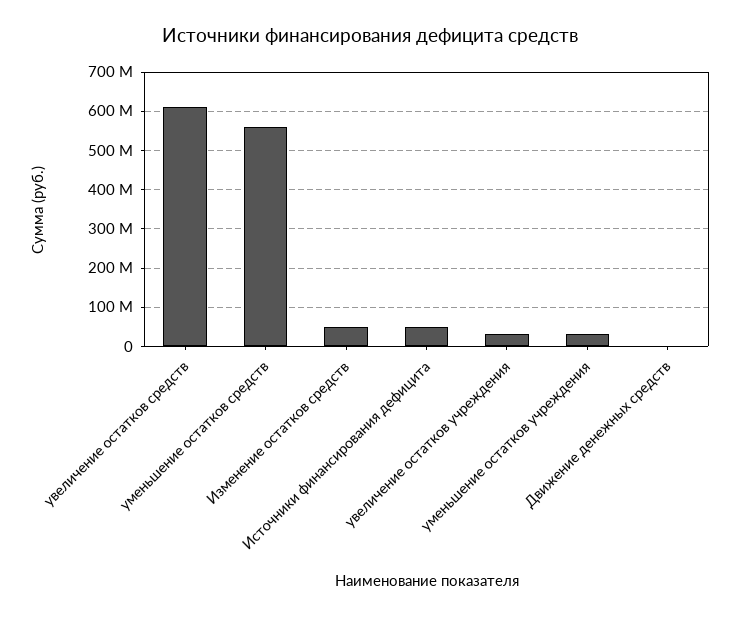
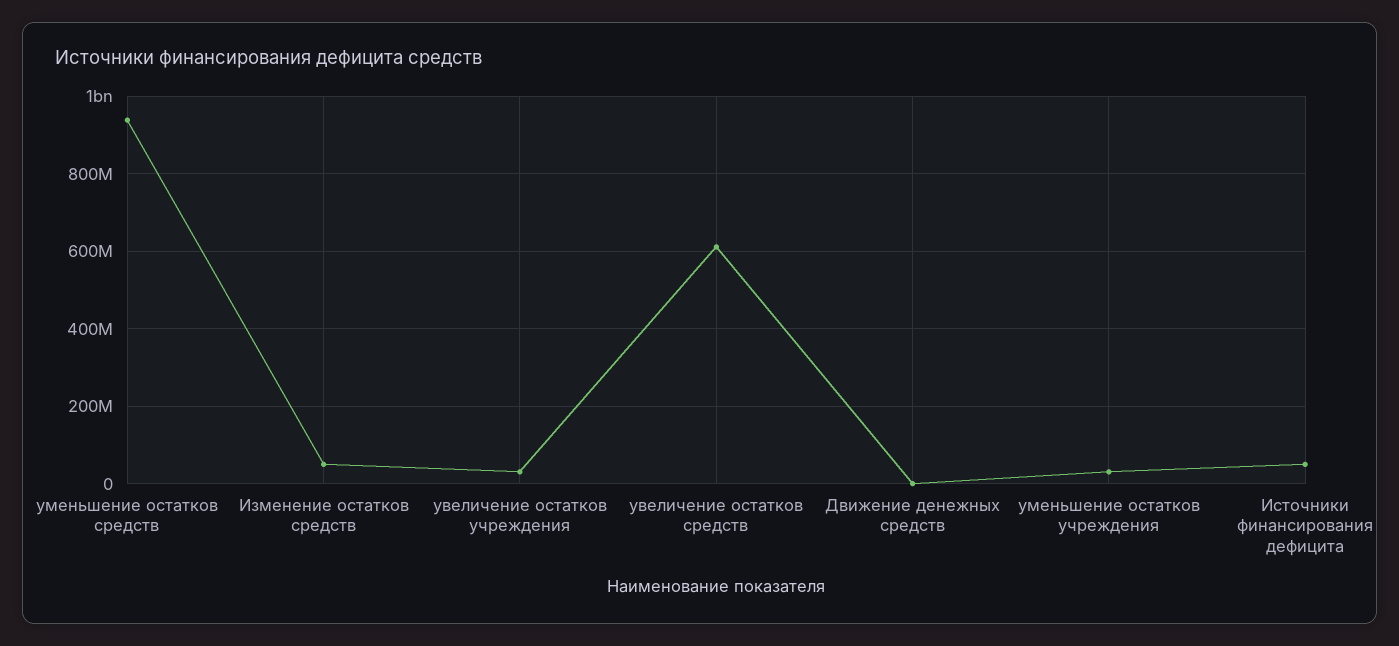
  {
    "увеличение остатков средств": 620000000,
-   "уменьшение остатков средств": 560000000,
+   "уменьшение остатков средств": 940000000,
    "Изменение остатков средств": 60000000,
    "Источники финансирования дефицита": 60000000,
    "увеличение остатков учреждения": 40000000,
    "уменьшение остатков учреждения": 40000000,
    "Движение денежных средств": 0
  }

